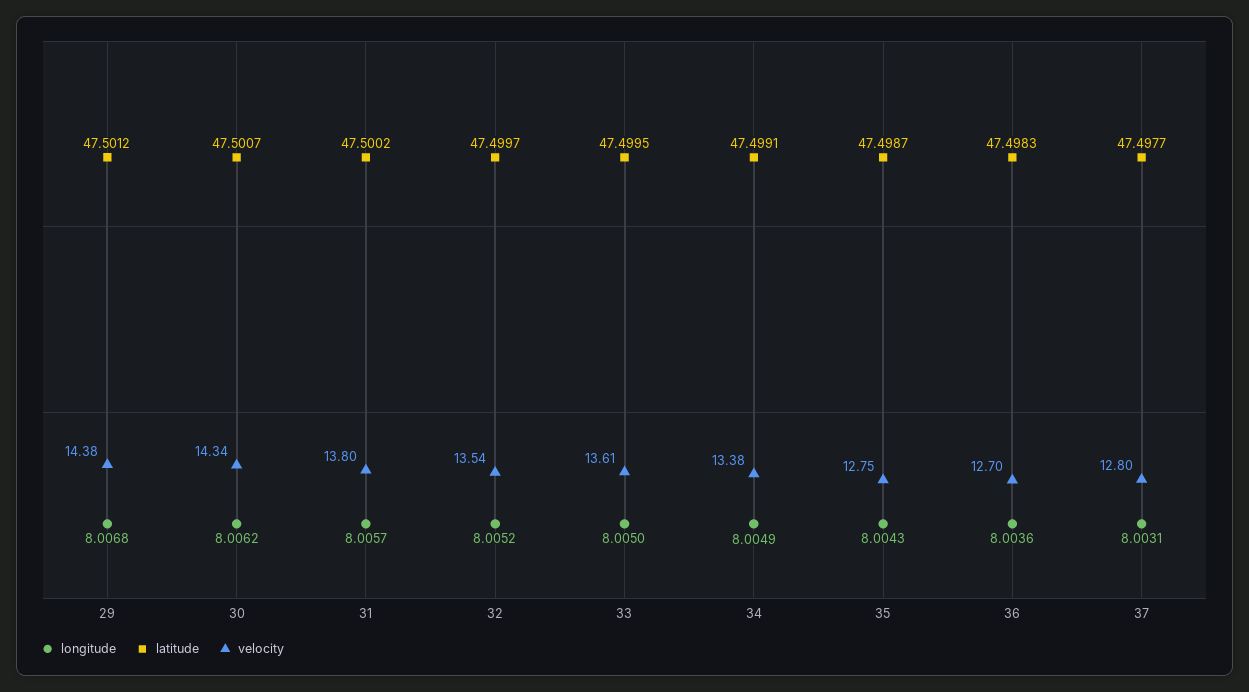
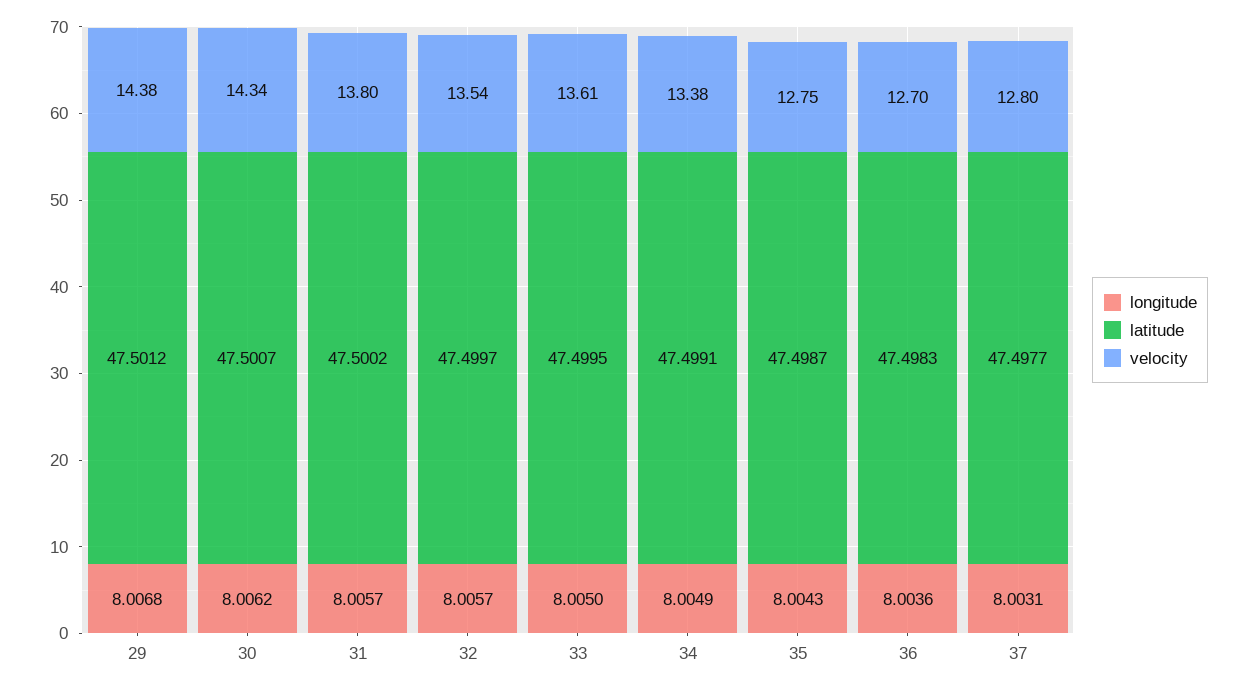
  {
    "longitude": {
      "29": 8.0068,
      "30": 8.0062,
      "31": 8.0057,
-     "32": 8.0052,
+     "32": 8.0057,
      "33": 8.005,
      "34": 8.0049,
      "35": 8.0043,
      "36": 8.0036,
      "37": 8.0031
    },
    "latitude": {
      "29": 47.5012,
      "30": 47.5007,
      "31": 47.5002,
      "32": 47.4997,
      "33": 47.4995,
      "34": 47.4991,
      "35": 47.4987,
      "36": 47.4983,
      "37": 47.4977
    },
    "velocity": {
      "29": 14.38,
      "30": 14.34,
      "31": 13.8,
      "32": 13.54,
      "33": 13.61,
      "34": 13.38,
      "35": 12.75,
      "36": 12.7,
      "37": 12.8
    }
  }

